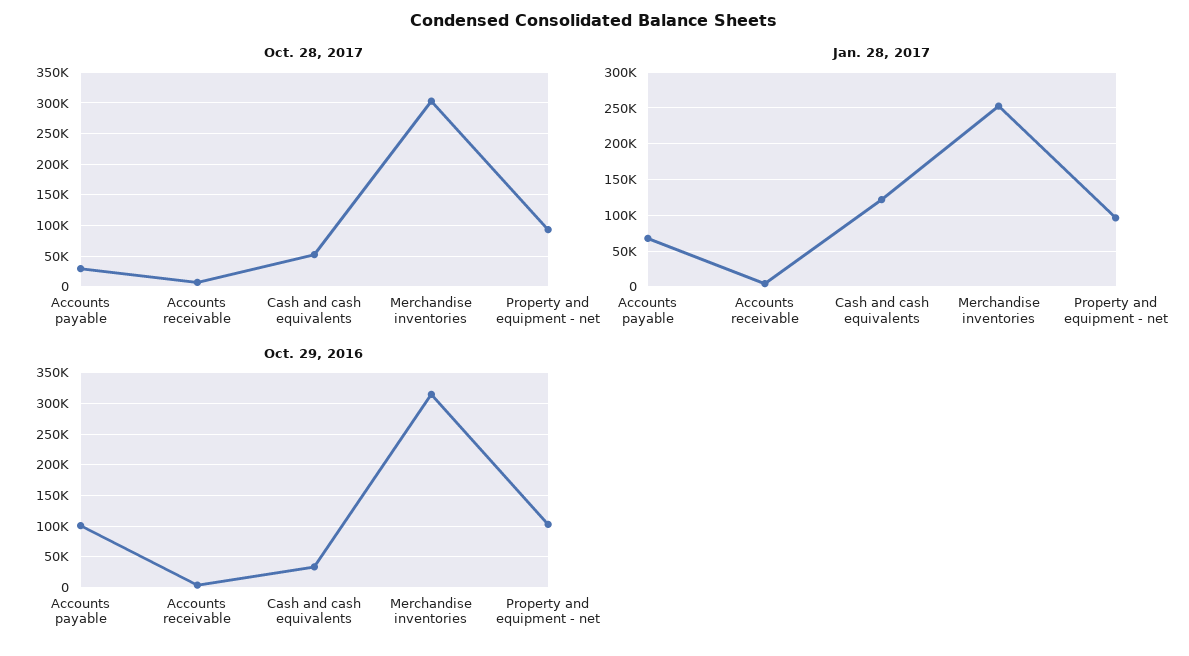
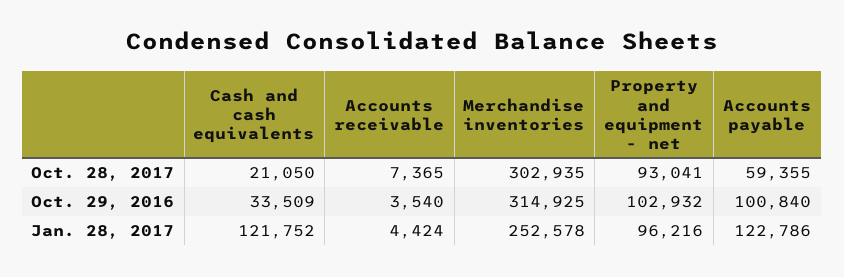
  {
    "Oct. 28, 2017": {
-     "Accounts payable": 30000,
+     "Accounts payable": 59355,
      "Accounts receivable": 7365,
-     "Cash and cash equivalents": 50000,
+     "Cash and cash equivalents": 21050,
      "Merchandise inventories": 302935,
      "Property and equipment - net": 93041
    },
    "Jan. 28, 2017": {
-     "Accounts payable": 70000,
+     "Accounts payable": 122786,
      "Accounts receivable": 4424,
      "Cash and cash equivalents": 121752,
      "Merchandise inventories": 252578,
      "Property and equipment - net": 96216
    },
    "Oct. 29, 2016": {
      "Accounts payable": 100840,
      "Accounts receivable": 3540,
      "Cash and cash equivalents": 33509,
      "Merchandise inventories": 314925,
      "Property and equipment - net": 102932
    }
  }

